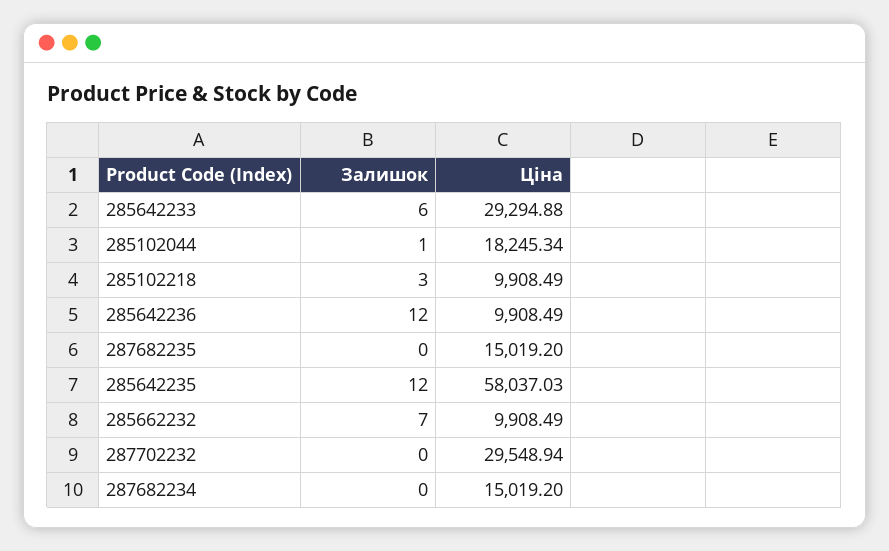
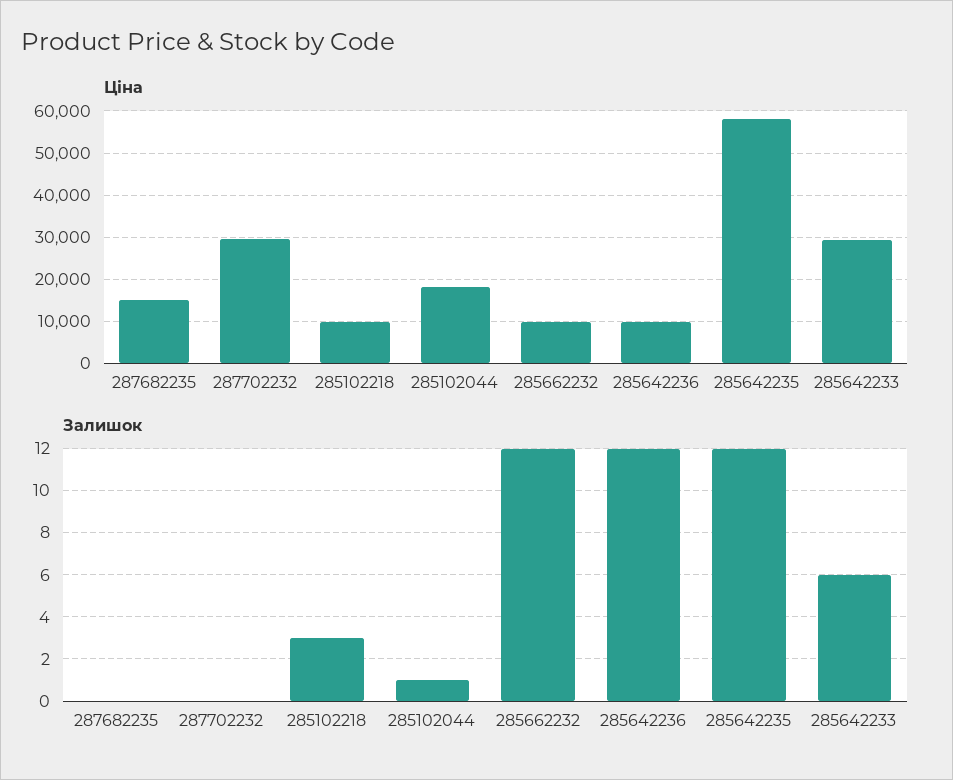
  {
    "Залишок": {
      "285642233": 6,
      "285102044": 1,
      "285102218": 3,
      "285642236": 12,
      "287682235": 0,
      "285642235": 12,
-     "285662232": 7,
+     "285662232": 12,
-     "287702232": 0,
+     "287702232": 0
-     "287682234": 0
    },
    "Ціна": {
      "285642233": 29294.88,
      "285102044": 18245.34,
      "285102218": 9908.49,
      "285642236": 9908.49,
      "287682235": 15019.2,
      "285642235": 58037.03,
      "285662232": 9908.49,
-     "287702232": 29548.94,
+     "287702232": 29548.94
-     "287682234": 15019.2
    }
  }

